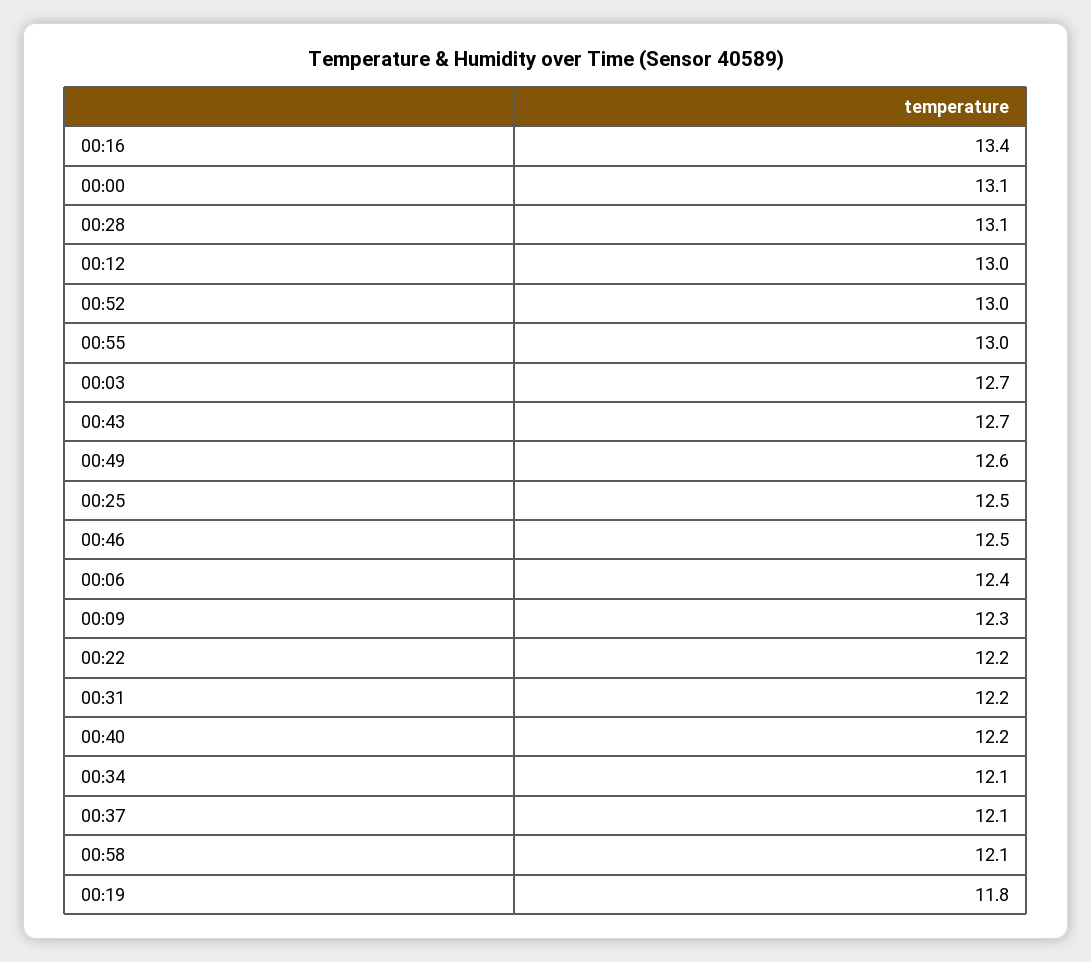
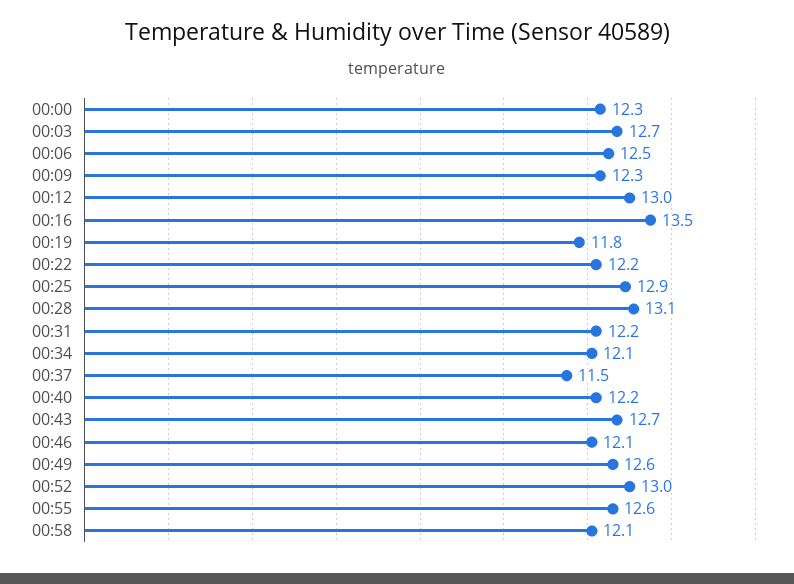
  {
-   "00:16": 13.4,
+   "00:16": 13.5,
-   "00:00": 13.1,
+   "00:00": 12.3,
    "00:28": 13.1,
    "00:12": 13,
    "00:52": 13,
-   "00:55": 13,
+   "00:55": 12.6,
    "00:03": 12.7,
    "00:43": 12.7,
    "00:49": 12.6,
-   "00:25": 12.5,
+   "00:25": 12.9,
-   "00:46": 12.5,
+   "00:46": 12.1,
-   "00:06": 12.4,
+   "00:06": 12.5,
    "00:09": 12.3,
    "00:22": 12.2,
    "00:31": 12.2,
    "00:40": 12.2,
    "00:34": 12.1,
-   "00:37": 12.1,
+   "00:37": 11.5,
    "00:58": 12.1,
    "00:19": 11.8
  }

